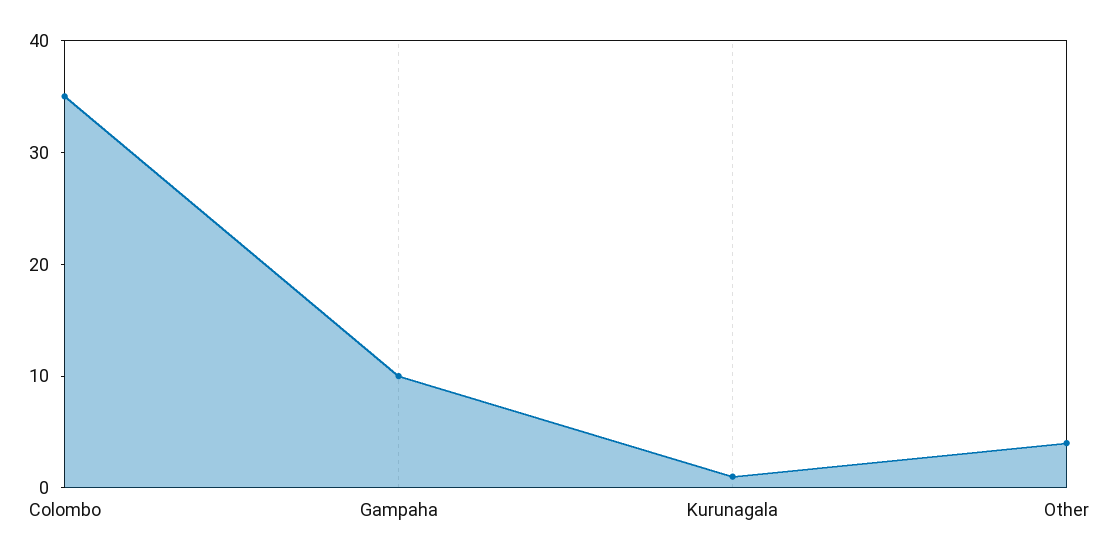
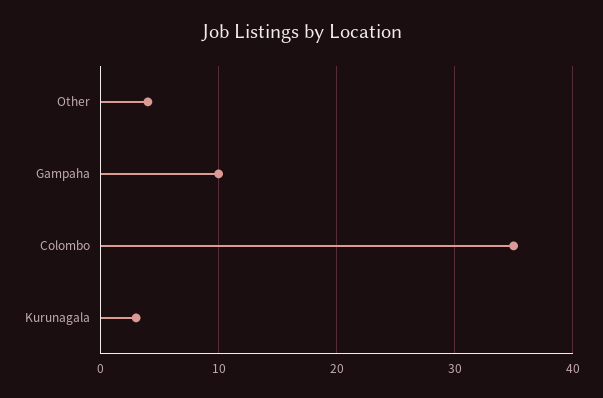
  {
    "Colombo": 35,
    "Gampaha": 10,
-   "Kurunagala": 1,
+   "Kurunagala": 3,
    "Other": 4
  }

